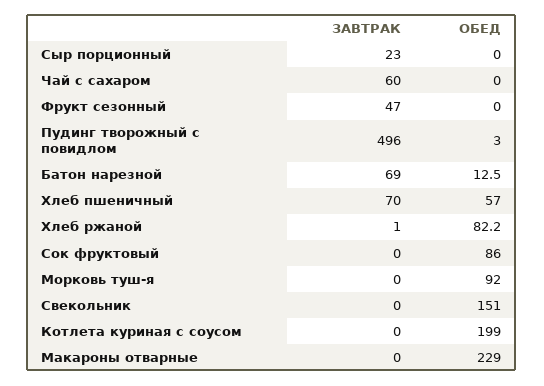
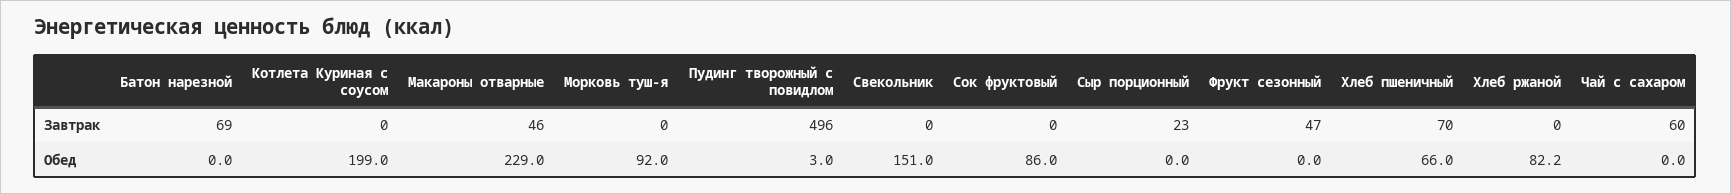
  {
    "ЗАВТРАК": {
      "Сыр порционный": 23,
      "Чай с сахаром": 60,
      "Фрукт сезонный": 47,
      "Пудинг творожный с повидлом": 496,
      "Батон нарезной": 69,
      "Хлеб пшеничный": 70,
-     "Хлеб ржаной": 1,
+     "Хлеб ржаной": 0,
      "Сок фруктовый": 0,
      "Морковь туш-я": 0,
      "Свекольник": 0,
      "Котлета куриная с соусом": 0,
-     "Макароны отварные": 0
+     "Макароны отварные": 46
    },
    "ОБЕД": {
      "Сыр порционный": 0,
      "Чай с сахаром": 0,
      "Фрукт сезонный": 0,
      "Пудинг творожный с повидлом": 3,
-     "Батон нарезной": 12.5,
+     "Батон нарезной": 0,
-     "Хлеб пшеничный": 57,
+     "Хлеб пшеничный": 66,
      "Хлеб ржаной": 82.2,
      "Сок фруктовый": 86,
      "Морковь туш-я": 92,
      "Свекольник": 151,
      "Котлета куриная с соусом": 199,
      "Макароны отварные": 229
    }
  }

